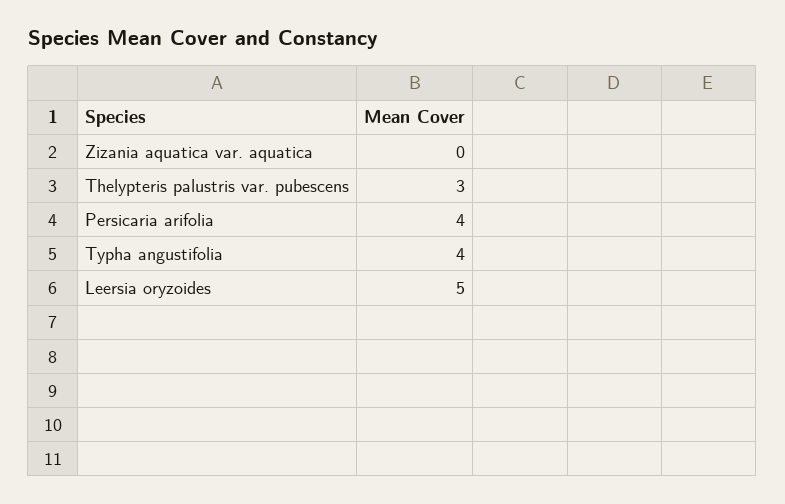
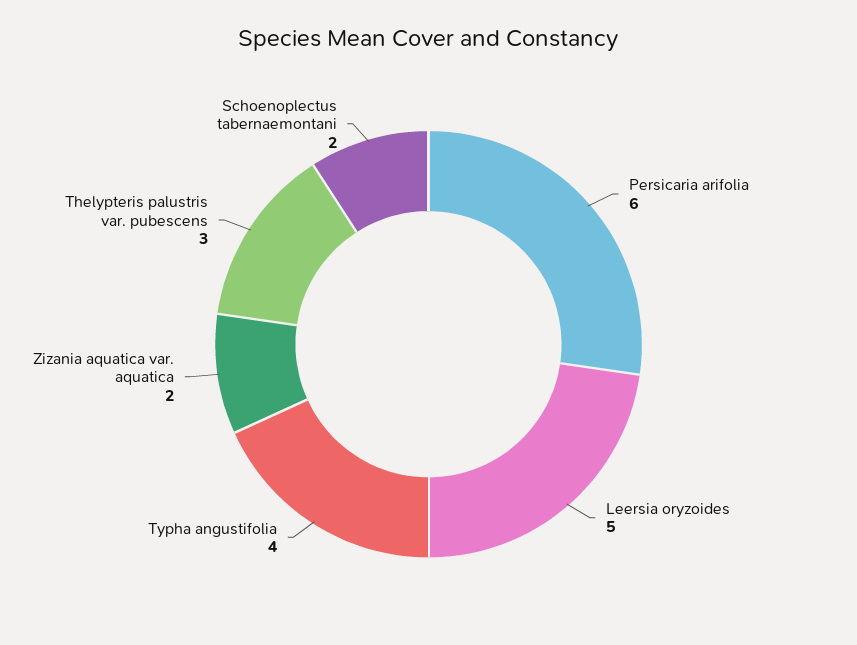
  {
-   "Zizania aquatica var. aquatica": 0,
+   "Zizania aquatica var. aquatica": 2,
    "Thelypteris palustris var. pubescens": 3,
-   "Persicaria arifolia": 4,
+   "Persicaria arifolia": 6,
    "Typha angustifolia": 4,
-   "Leersia oryzoides": 5
+   "Leersia oryzoides": 5,
+   "Schoenoplectus tabernaemontani": 2
  }

